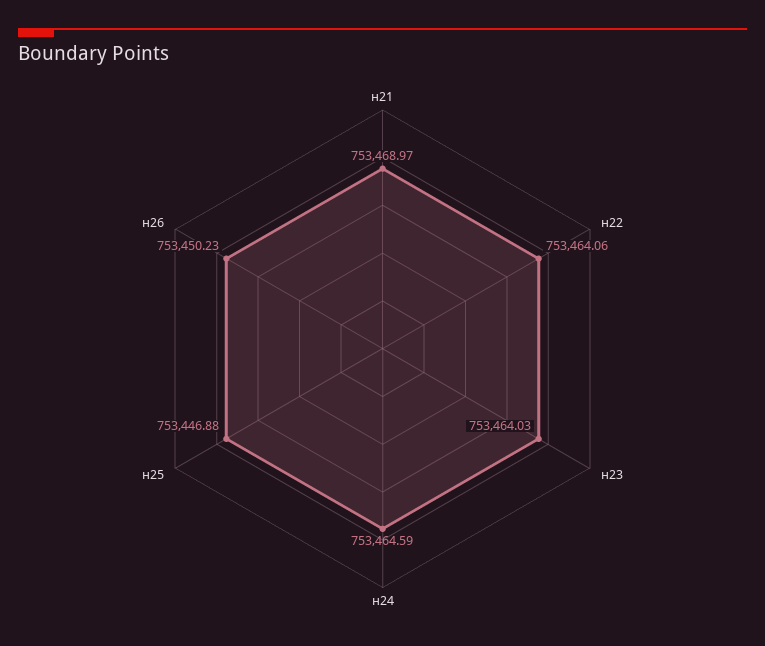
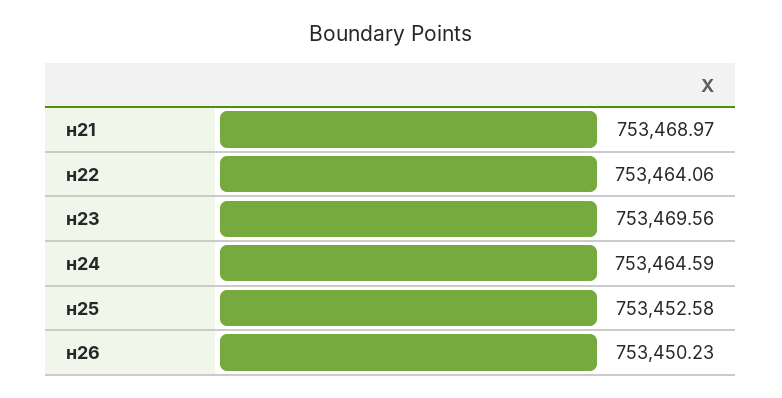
  {
    "н21": 753468.97,
    "н22": 753464.06,
-   "н23": 753464.03,
+   "н23": 753469.56,
    "н24": 753464.59,
-   "н25": 753446.88,
+   "н25": 753452.58,
    "н26": 753450.23
  }

